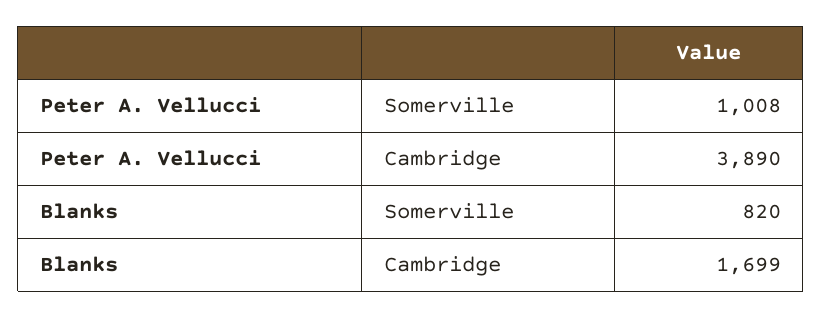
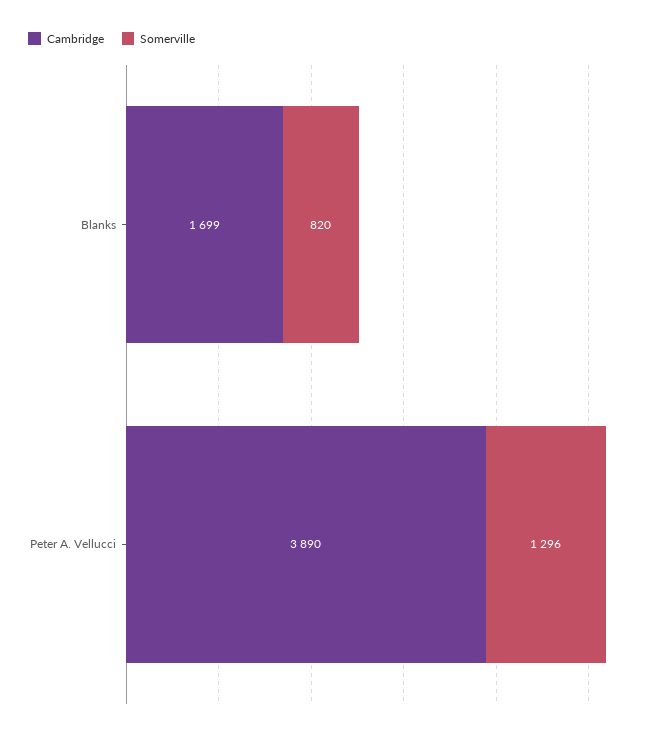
  {
    "Somerville": {
-     "Peter A. Vellucci": 1008,
+     "Peter A. Vellucci": 1296,
      "Blanks": 820
    },
    "Cambridge": {
      "Peter A. Vellucci": 3890,
      "Blanks": 1699
    }
  }

